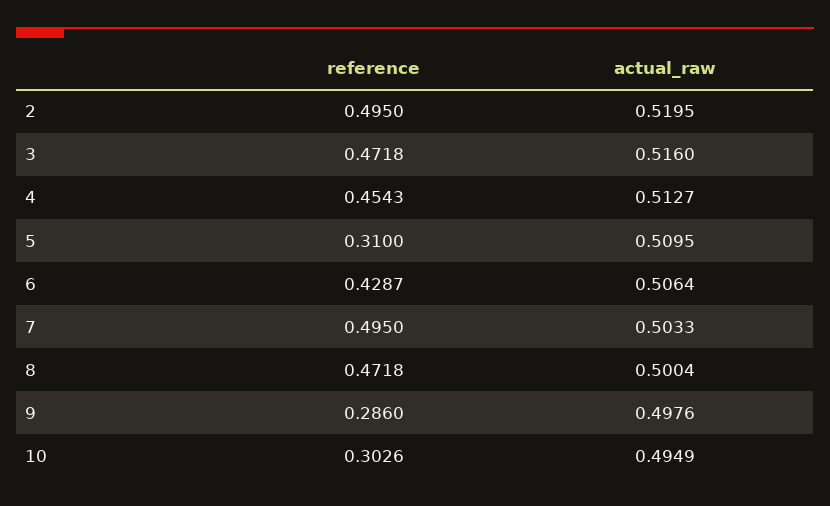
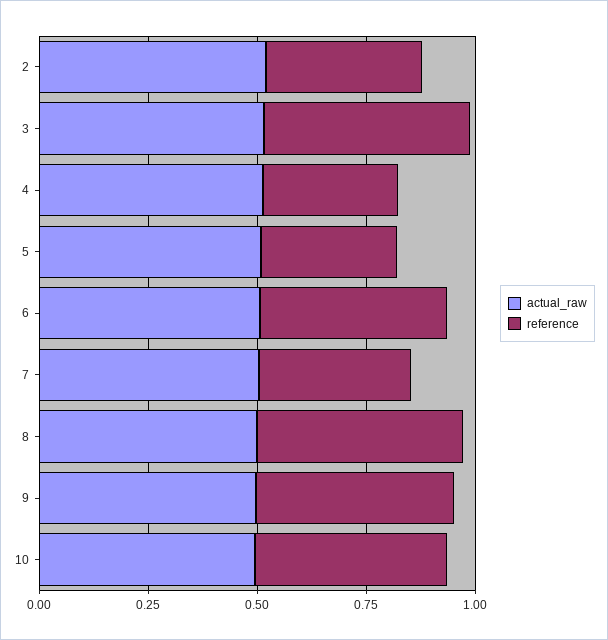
  {
    "reference": {
-     "2": 0.495,
+     "2": 0.35,
      "3": 0.4718,
-     "4": 0.4543,
+     "4": 0.3,
      "5": 0.31,
      "6": 0.4287,
-     "7": 0.495,
+     "7": 0.35,
      "8": 0.4718,
-     "9": 0.286,
+     "9": 0.45,
-     "10": 0.3026
+     "10": 0.45
    },
    "actual_raw": {
      "2": 0.5195,
      "3": 0.516,
      "4": 0.5127,
      "5": 0.5095,
      "6": 0.5064,
      "7": 0.5033,
      "8": 0.5004,
      "9": 0.4976,
      "10": 0.4949
    }
  }

